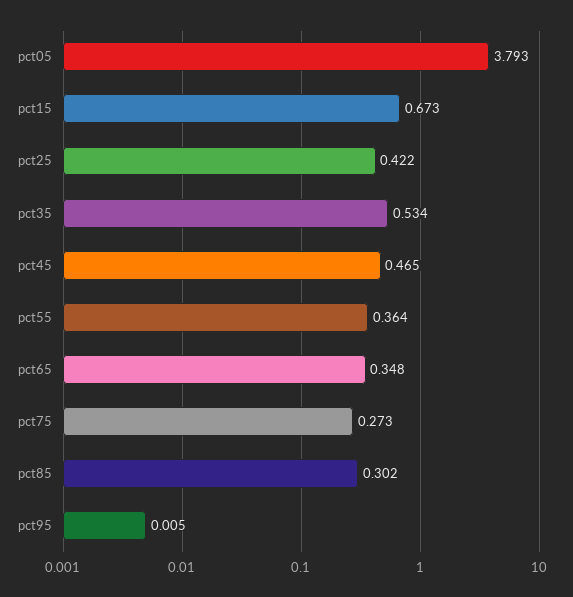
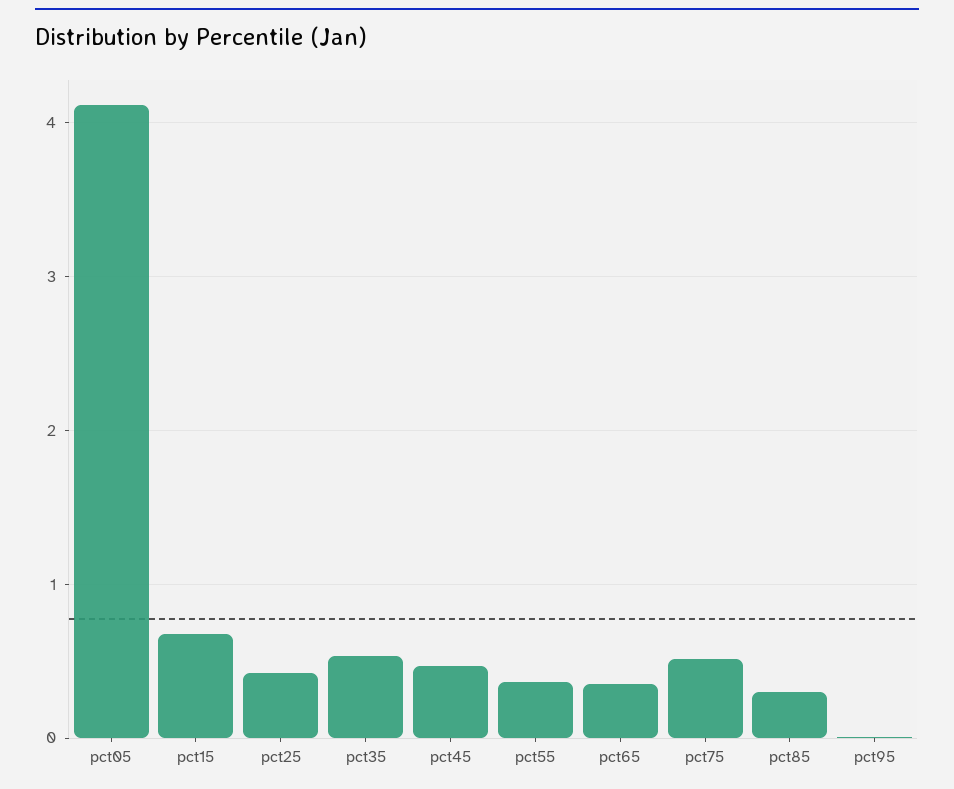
  {
-   "pct05": 3.793,
+   "pct05": 4.1,
    "pct15": 0.673,
    "pct25": 0.422,
    "pct35": 0.534,
    "pct45": 0.465,
    "pct55": 0.364,
    "pct65": 0.348,
-   "pct75": 0.273,
+   "pct75": 0.5,
    "pct85": 0.302,
    "pct95": 0.005
  }

